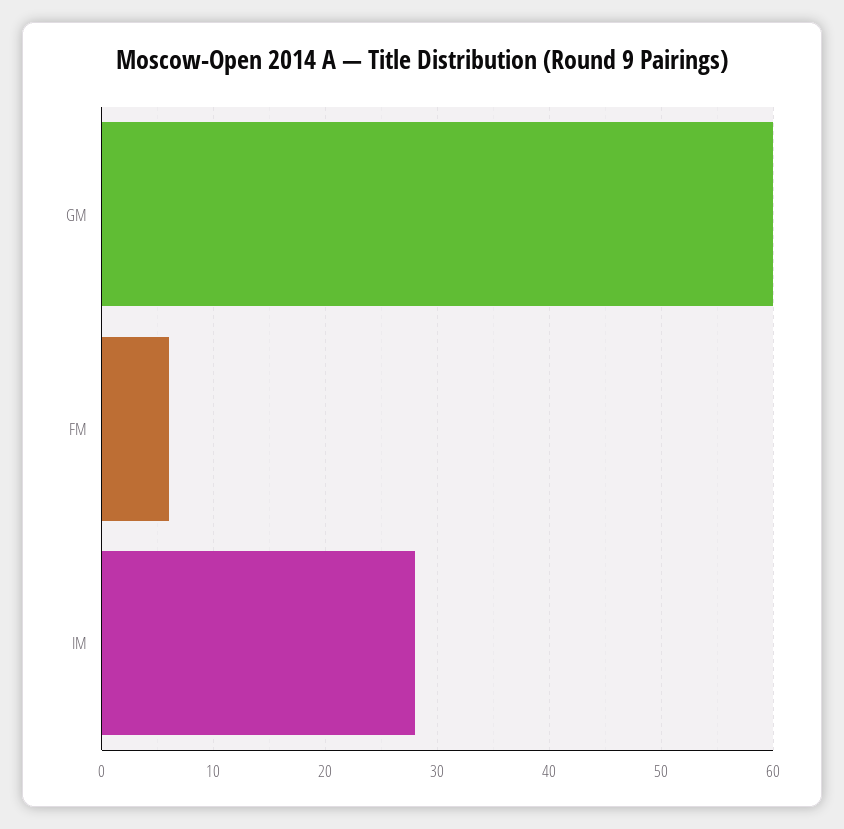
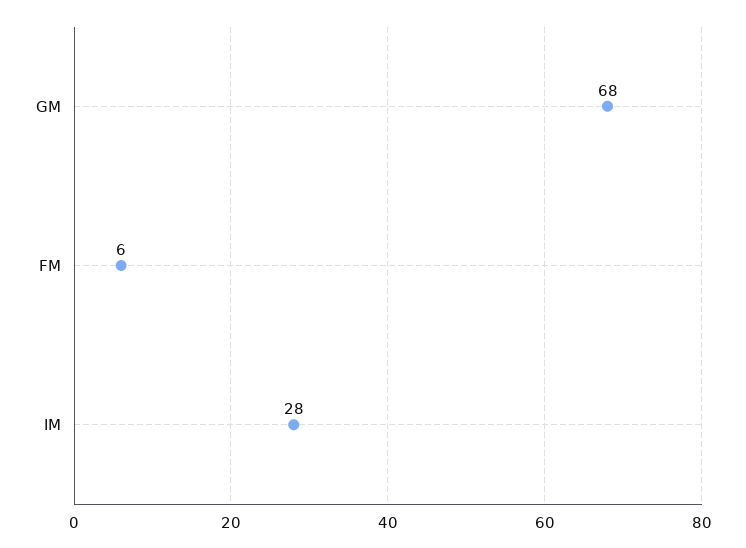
  {
-   "GM": 60,
+   "GM": 68,
    "FM": 6,
    "IM": 28
  }

